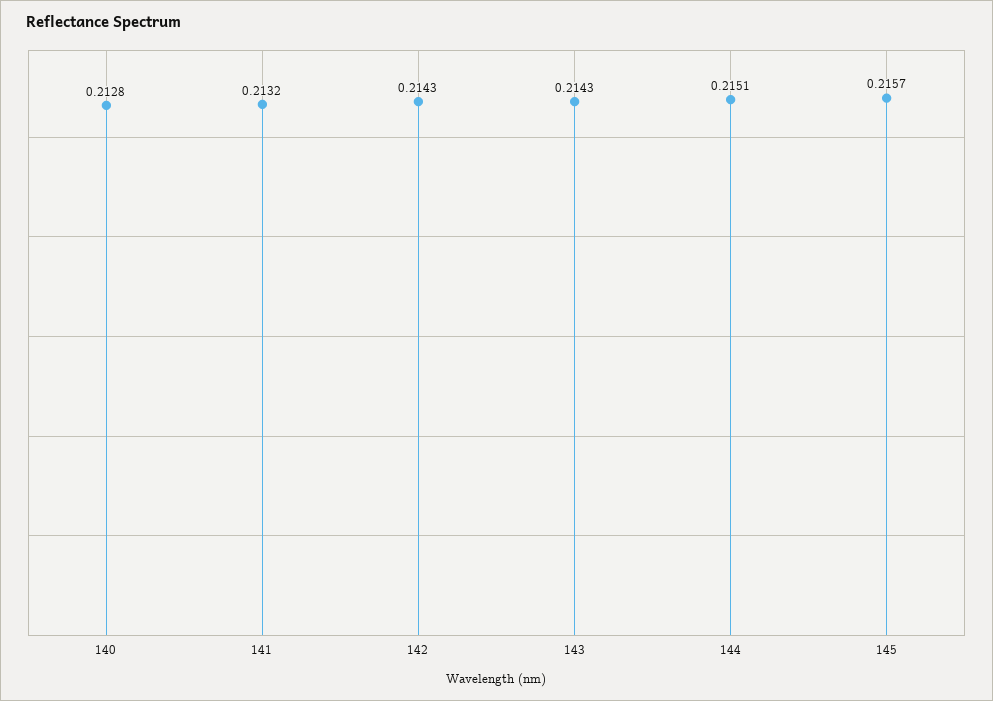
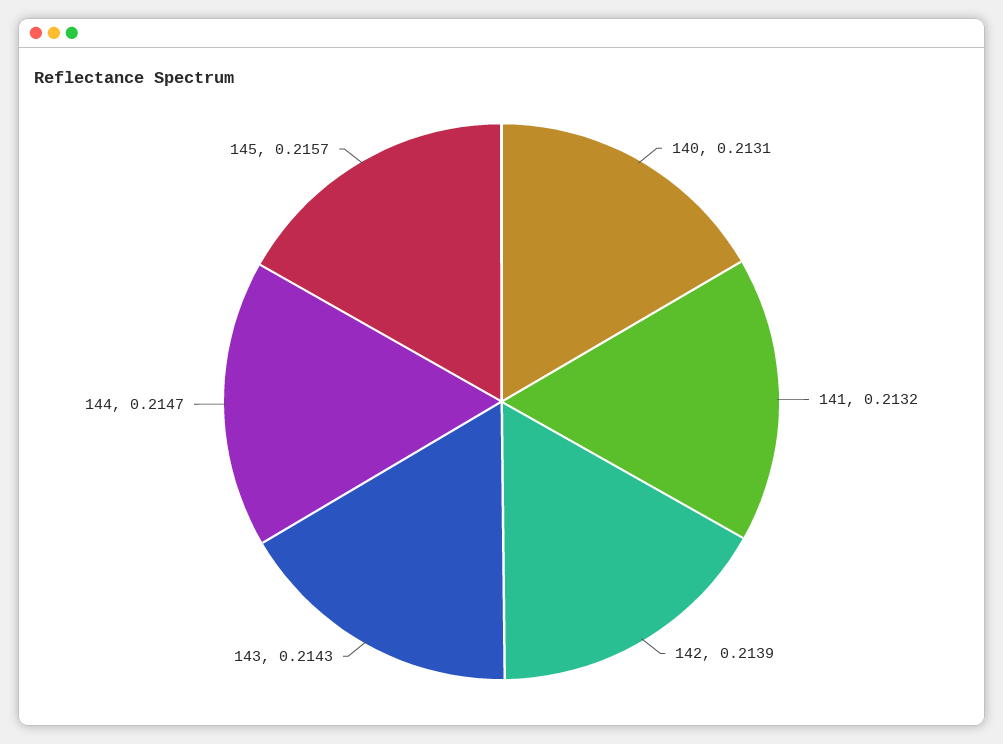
  {
-   "140": 0.2128,
+   "140": 0.2131,
    "141": 0.2132,
-   "142": 0.2143,
+   "142": 0.2139,
    "143": 0.2143,
-   "144": 0.2151,
+   "144": 0.2147,
    "145": 0.2157
  }

